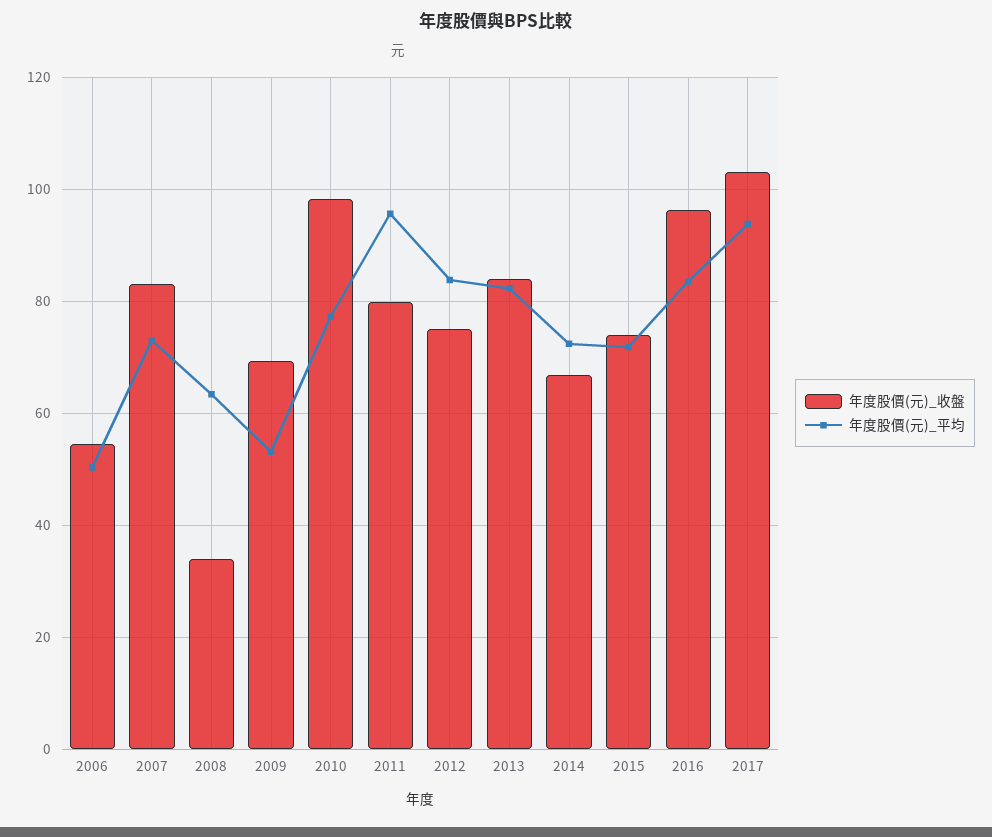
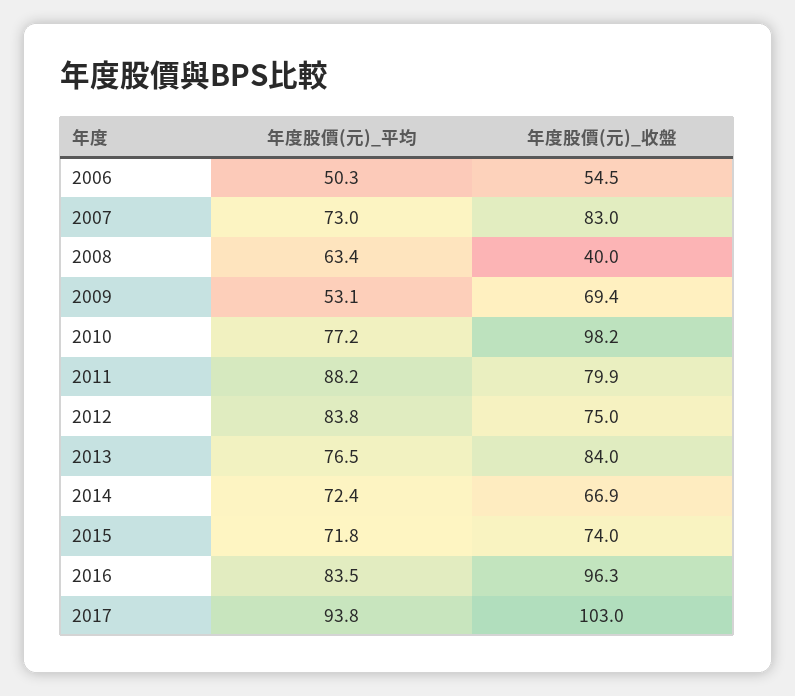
  {
    "年度股價(元)_收盤": {
      "2006": 54.5,
      "2007": 83,
-     "2008": 34,
+     "2008": 40,
      "2009": 69.4,
      "2010": 98.2,
      "2011": 79.9,
      "2012": 75,
      "2013": 84,
      "2014": 66.9,
      "2015": 74,
      "2016": 96.3,
      "2017": 103
    },
    "年度股價(元)_平均": {
      "2006": 50.3,
      "2007": 73,
      "2008": 63.4,
      "2009": 53.1,
      "2010": 77.2,
-     "2011": 96,
+     "2011": 88.2,
      "2012": 83.8,
-     "2013": 82,
+     "2013": 76.5,
      "2014": 72.4,
      "2015": 71.8,
      "2016": 83.5,
      "2017": 93.8
    }
  }

